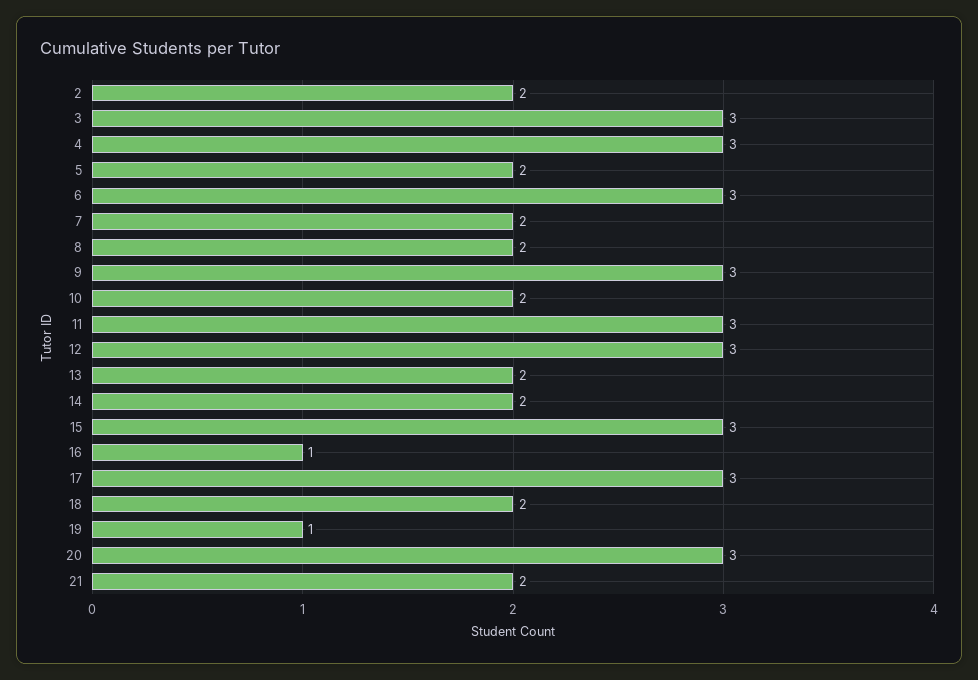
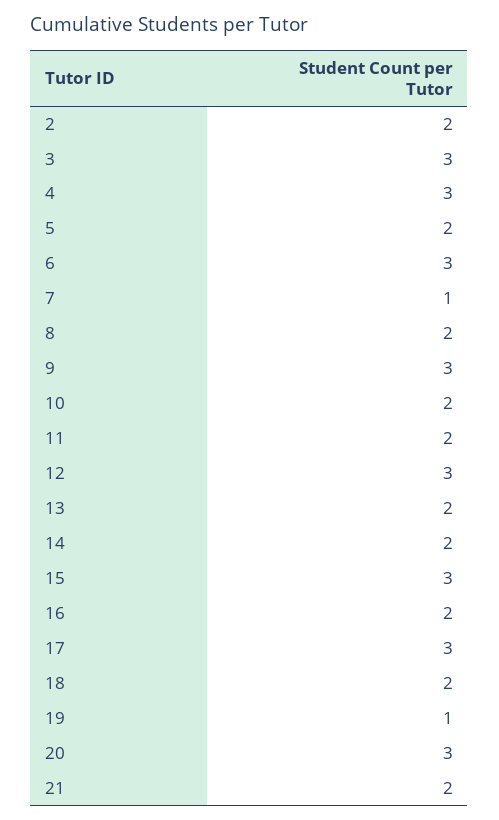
  {
    "2": 2,
    "3": 3,
    "4": 3,
    "5": 2,
    "6": 3,
-   "7": 2,
+   "7": 1,
    "8": 2,
    "9": 3,
    "10": 2,
-   "11": 3,
+   "11": 2,
    "12": 3,
    "13": 2,
    "14": 2,
    "15": 3,
-   "16": 1,
+   "16": 2,
    "17": 3,
    "18": 2,
    "19": 1,
    "20": 3,
    "21": 2
  }

